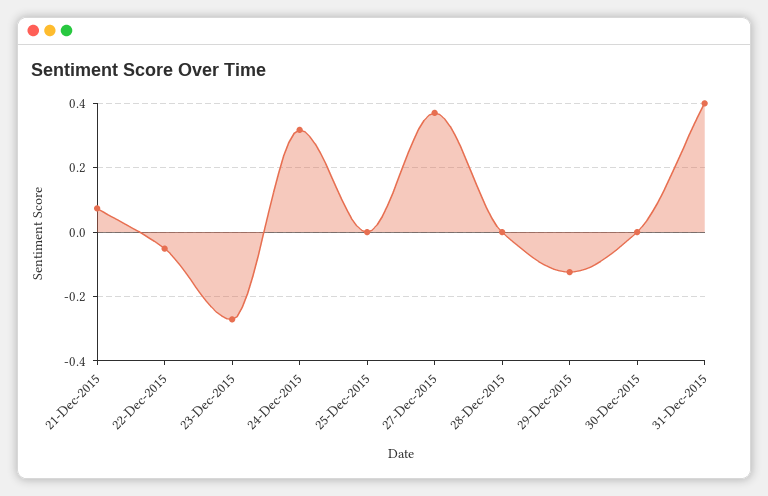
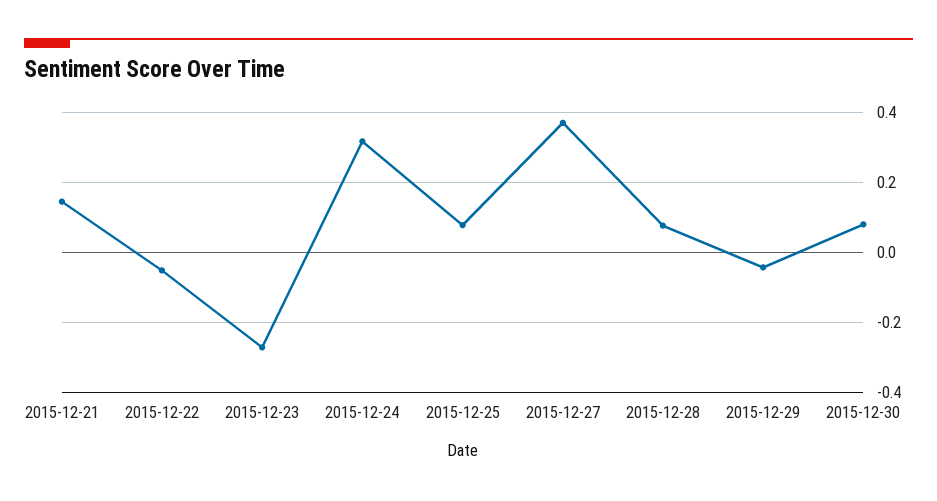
  {
-   "21-Dec-2015": 0.08,
+   "21-Dec-2015": 0.14,
    "22-Dec-2015": -0.06,
    "23-Dec-2015": -0.28,
    "24-Dec-2015": 0.32,
-   "25-Dec-2015": 0,
+   "25-Dec-2015": 0.08,
    "27-Dec-2015": 0.38,
-   "28-Dec-2015": 0,
+   "28-Dec-2015": 0.08,
-   "29-Dec-2015": -0.12,
+   "29-Dec-2015": -0.04,
-   "30-Dec-2015": 0,
+   "30-Dec-2015": 0.08
-   "31-Dec-2015": 0.4
  }

